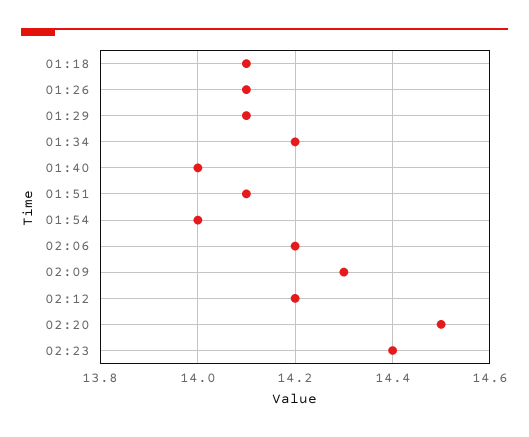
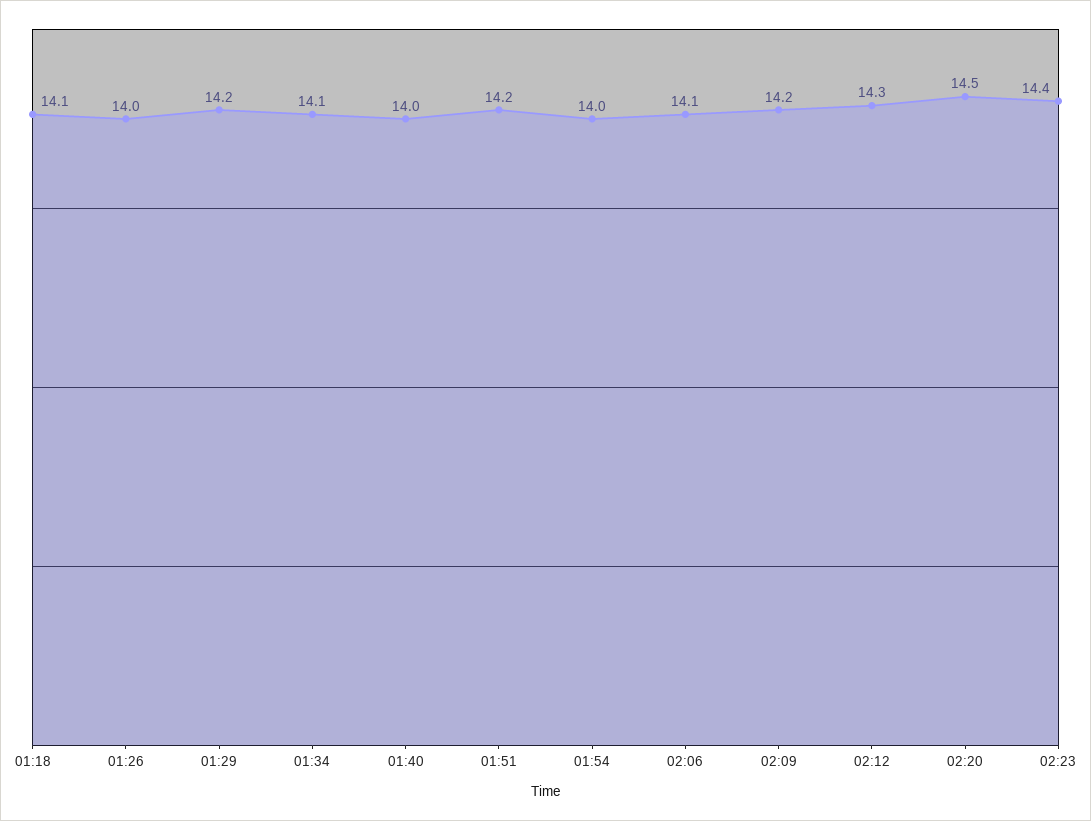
  {
    "01:18": 14.1,
-   "01:26": 14.1,
+   "01:26": 14,
-   "01:29": 14.1,
+   "01:29": 14.2,
-   "01:34": 14.2,
+   "01:34": 14.1,
    "01:40": 14,
-   "01:51": 14.1,
+   "01:51": 14.2,
    "01:54": 14,
-   "02:06": 14.2,
+   "02:06": 14.1,
-   "02:09": 14.3,
+   "02:09": 14.2,
-   "02:12": 14.2,
+   "02:12": 14.3,
    "02:20": 14.5,
    "02:23": 14.4
  }

